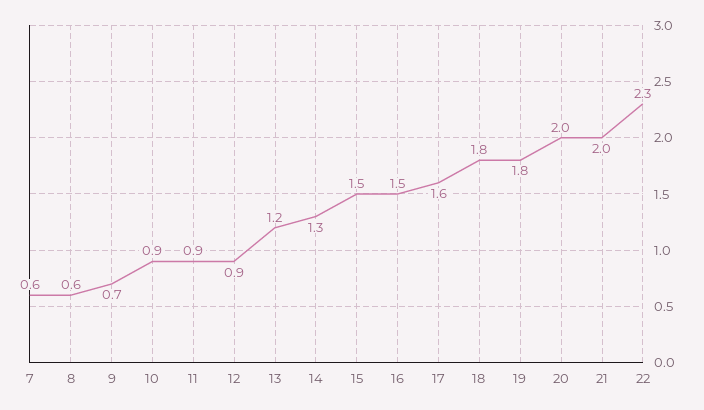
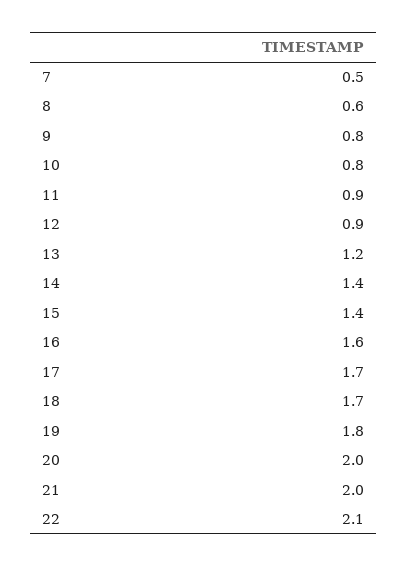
  {
-   "7": 0.6,
+   "7": 0.5,
    "8": 0.6,
-   "9": 0.7,
+   "9": 0.8,
-   "10": 0.9,
+   "10": 0.8,
    "11": 0.9,
    "12": 0.9,
    "13": 1.2,
-   "14": 1.3,
+   "14": 1.4,
-   "15": 1.5,
+   "15": 1.4,
-   "16": 1.5,
+   "16": 1.6,
-   "17": 1.6,
+   "17": 1.7,
-   "18": 1.8,
+   "18": 1.7,
    "19": 1.8,
    "20": 2,
    "21": 2,
-   "22": 2.3
+   "22": 2.1
  }

